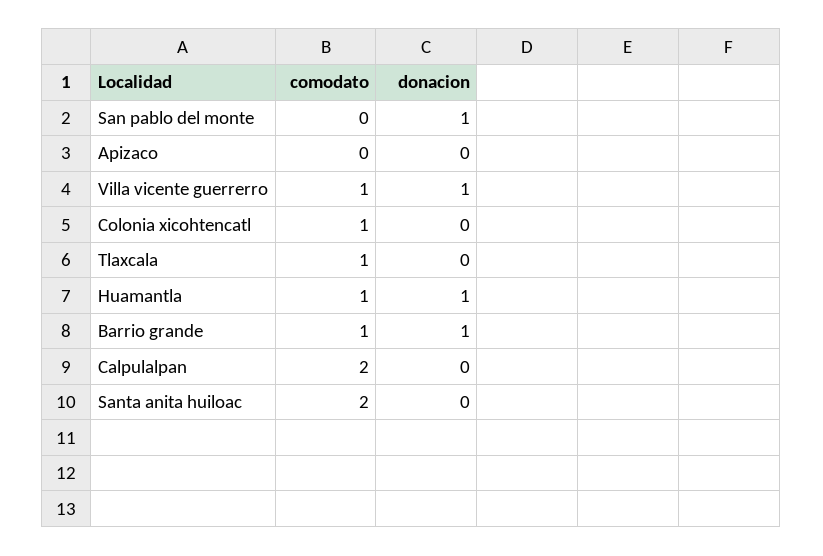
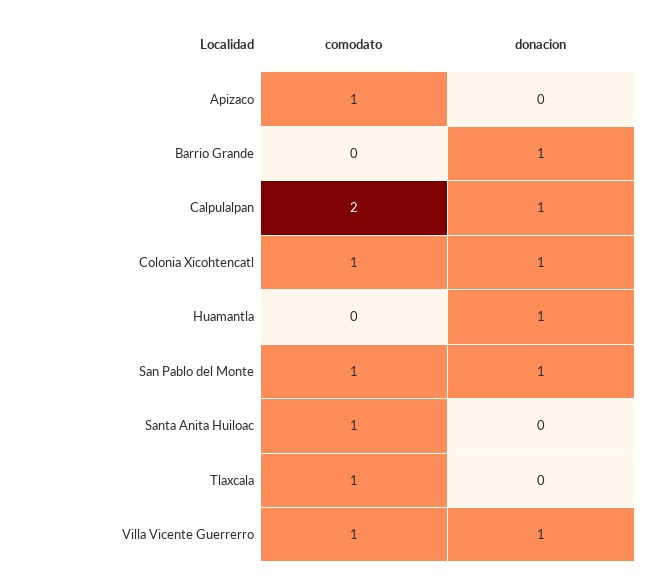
  {
    "comodato": {
-     "San pablo del monte": 0,
+     "San pablo del monte": 1,
-     "Apizaco": 0,
+     "Apizaco": 1,
      "Villa vicente guerrerro": 1,
      "Colonia xicohtencatl": 1,
      "Tlaxcala": 1,
-     "Huamantla": 1,
+     "Huamantla": 0,
-     "Barrio grande": 1,
+     "Barrio grande": 0,
      "Calpulalpan": 2,
-     "Santa anita huiloac": 2
+     "Santa anita huiloac": 1
    },
    "donacion": {
      "San pablo del monte": 1,
      "Apizaco": 0,
      "Villa vicente guerrerro": 1,
-     "Colonia xicohtencatl": 0,
+     "Colonia xicohtencatl": 1,
      "Tlaxcala": 0,
      "Huamantla": 1,
      "Barrio grande": 1,
-     "Calpulalpan": 0,
+     "Calpulalpan": 1,
      "Santa anita huiloac": 0
    }
  }

